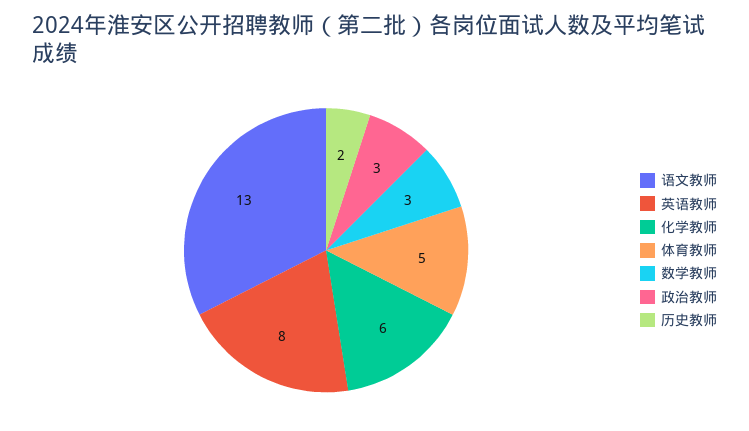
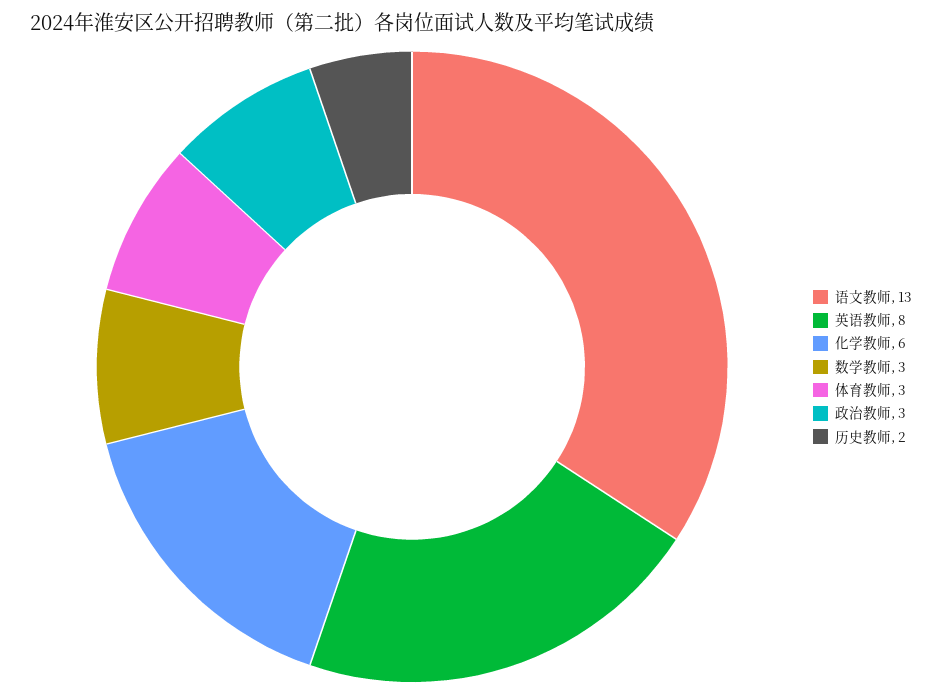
  {
    "语文教师": 13,
    "英语教师": 8,
    "化学教师": 6,
-   "体育教师": 5,
+   "体育教师": 3,
    "数学教师": 3,
    "政治教师": 3,
    "历史教师": 2
  }

